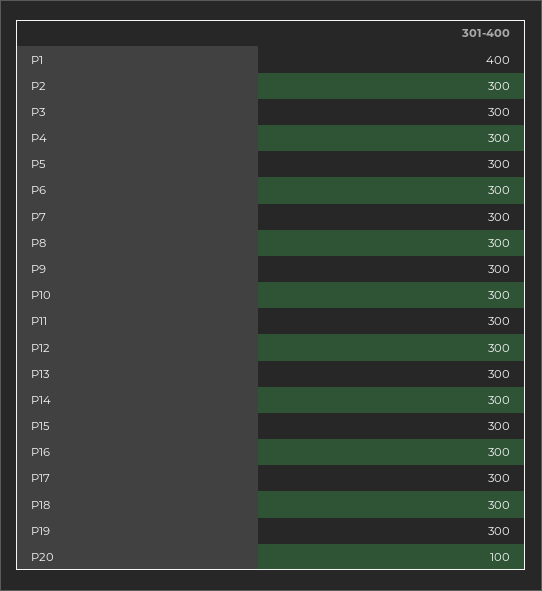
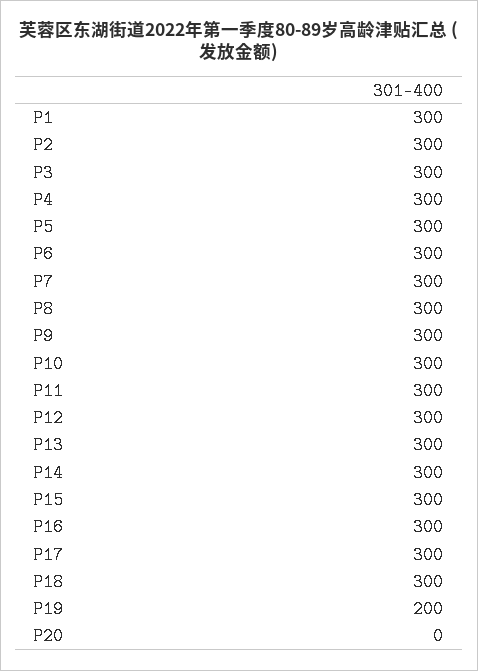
  {
-   "P1": 400,
+   "P1": 300,
    "P2": 300,
    "P3": 300,
    "P4": 300,
    "P5": 300,
    "P6": 300,
    "P7": 300,
    "P8": 300,
    "P9": 300,
    "P10": 300,
    "P11": 300,
    "P12": 300,
    "P13": 300,
    "P14": 300,
    "P15": 300,
    "P16": 300,
    "P17": 300,
    "P18": 300,
-   "P19": 300,
+   "P19": 200,
-   "P20": 100
+   "P20": 0
  }

